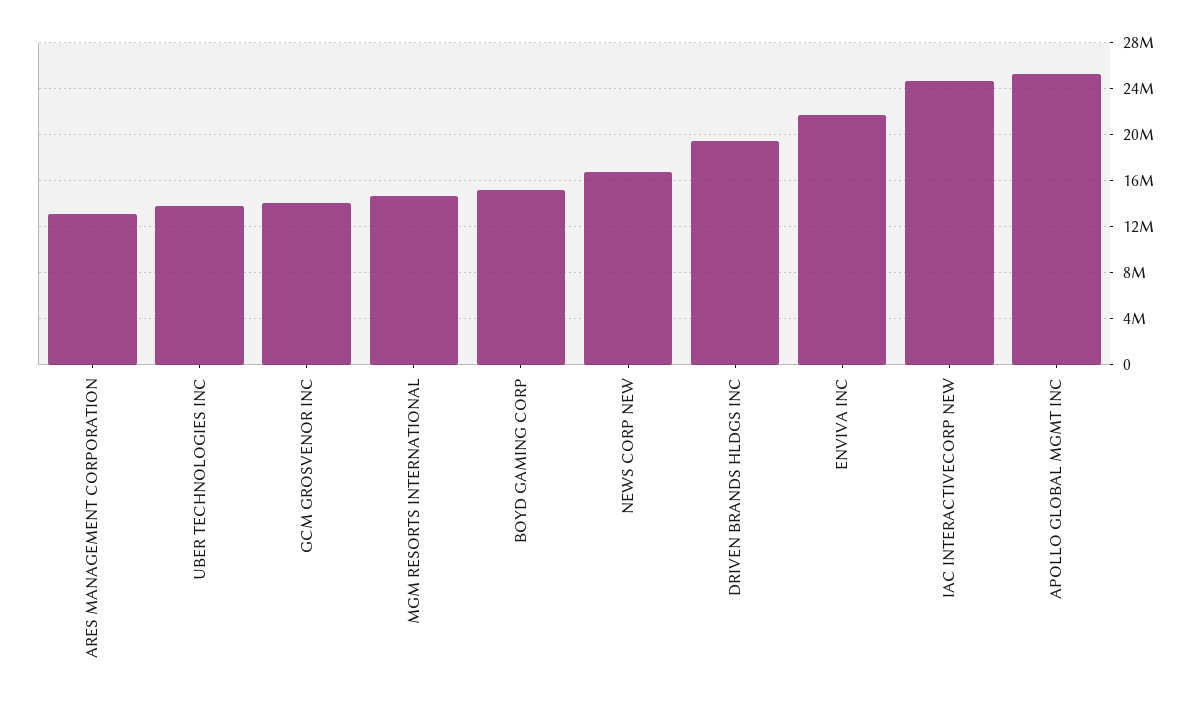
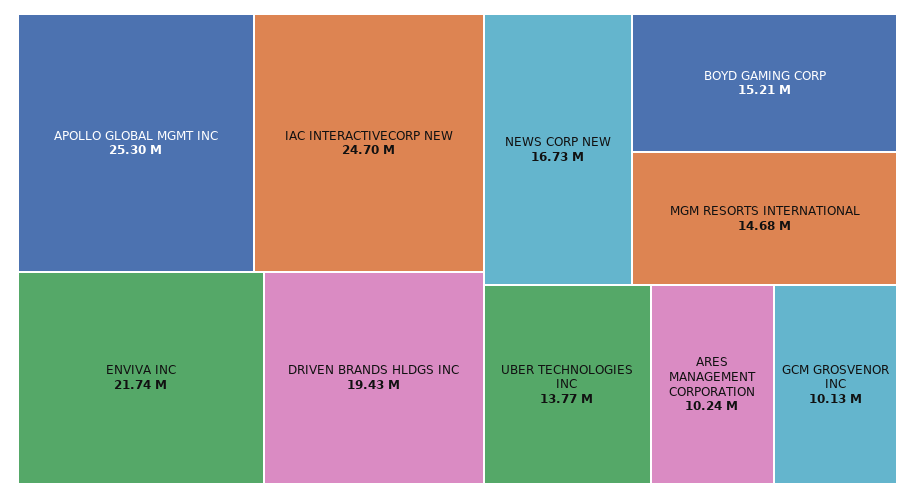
  {
-   "ARES MANAGEMENT CORPORATION": 13000000,
+   "ARES MANAGEMENT CORPORATION": 10240000,
    "UBER TECHNOLOGIES INC": 13770000,
-   "GCM GROSVENOR INC": 14000000,
+   "GCM GROSVENOR INC": 10130000,
    "MGM RESORTS INTERNATIONAL": 14680000,
    "BOYD GAMING CORP": 15210000,
    "NEWS CORP NEW": 16730000,
    "DRIVEN BRANDS HLDGS INC": 19430000,
    "ENVIVA INC": 21740000,
    "IAC INTERACTIVECORP NEW": 24700000,
    "APOLLO GLOBAL MGMT INC": 25300000
  }

